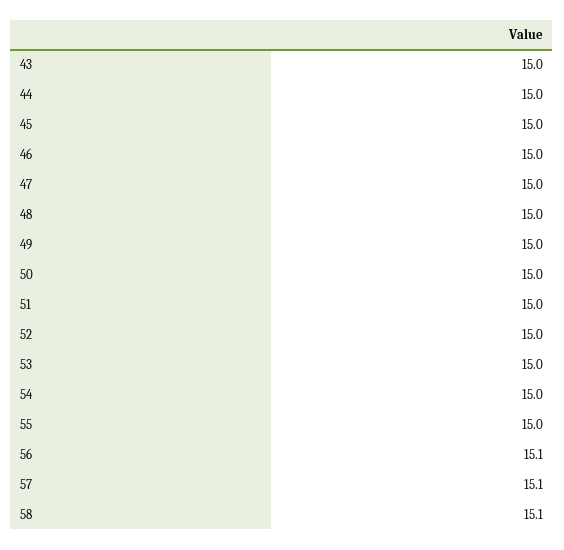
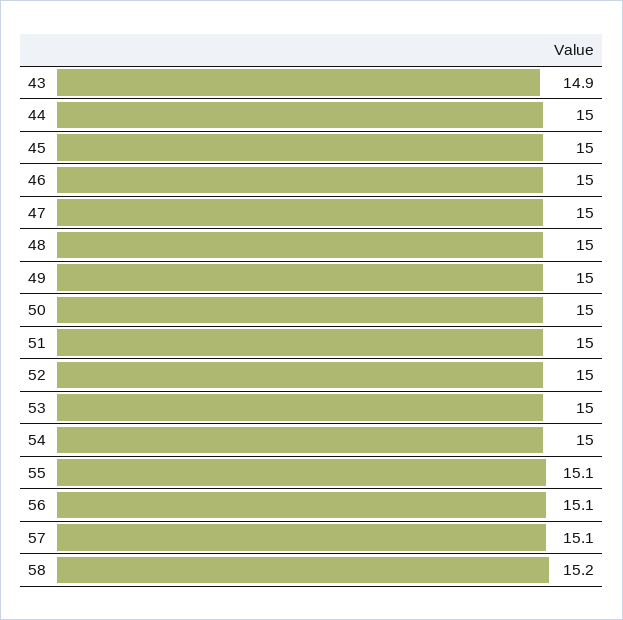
  {
-   "43": 15,
+   "43": 14.9,
    "44": 15,
    "45": 15,
    "46": 15,
    "47": 15,
    "48": 15,
    "49": 15,
    "50": 15,
    "51": 15,
    "52": 15,
    "53": 15,
    "54": 15,
-   "55": 15,
+   "55": 15.1,
    "56": 15.1,
    "57": 15.1,
-   "58": 15.1
+   "58": 15.2
  }

